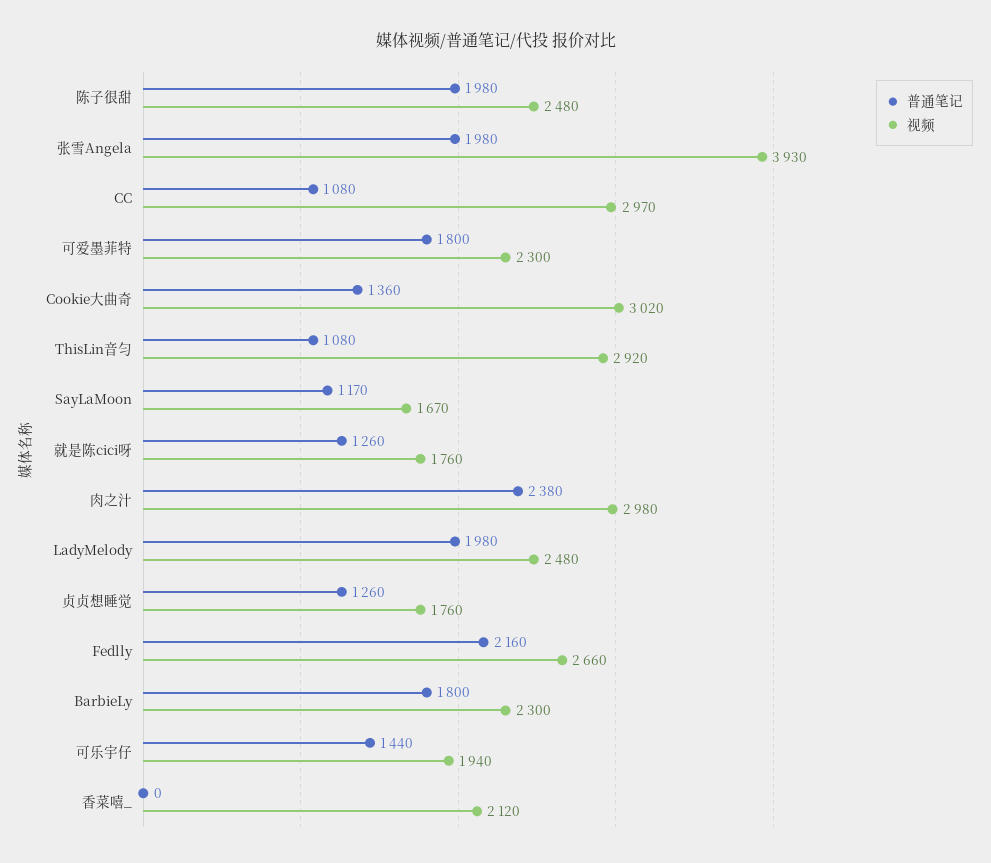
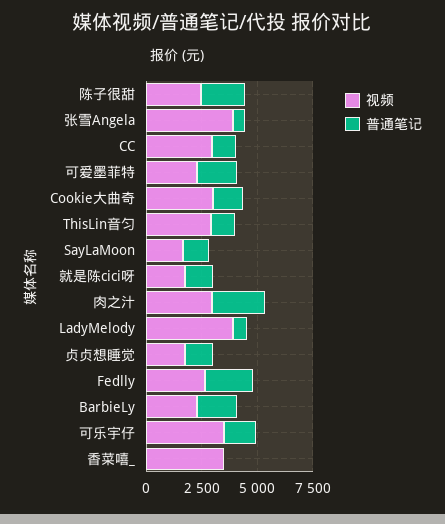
  {
    "普通笔记": {
      "陈子很甜": 1980,
-     "张雪Angela": 1980,
+     "张雪Angela": 500,
      "CC": 1080,
      "可爱墨菲特": 1800,
      "Cookie大曲奇": 1360,
      "ThisLin音匀": 1080,
      "SayLaMoon": 1170,
      "就是陈cici呀": 1260,
      "肉之汁": 2380,
-     "LadyMelody": 1980,
+     "LadyMelody": 500,
      "贞贞想睡觉": 1260,
      "Fedlly": 2160,
      "BarbieLy": 1800,
      "可乐宇仔": 1440,
      "香菜嘻_": 0
    },
    "视频": {
      "陈子很甜": 2480,
      "张雪Angela": 3930,
      "CC": 2970,
      "可爱墨菲特": 2300,
      "Cookie大曲奇": 3020,
      "ThisLin音匀": 2920,
      "SayLaMoon": 1670,
      "就是陈cici呀": 1760,
      "肉之汁": 2980,
-     "LadyMelody": 2480,
+     "LadyMelody": 4000,
      "贞贞想睡觉": 1760,
      "Fedlly": 2660,
      "BarbieLy": 2300,
-     "可乐宇仔": 1940,
+     "可乐宇仔": 3500,
-     "香菜嘻_": 2120
+     "香菜嘻_": 3500
    }
  }

